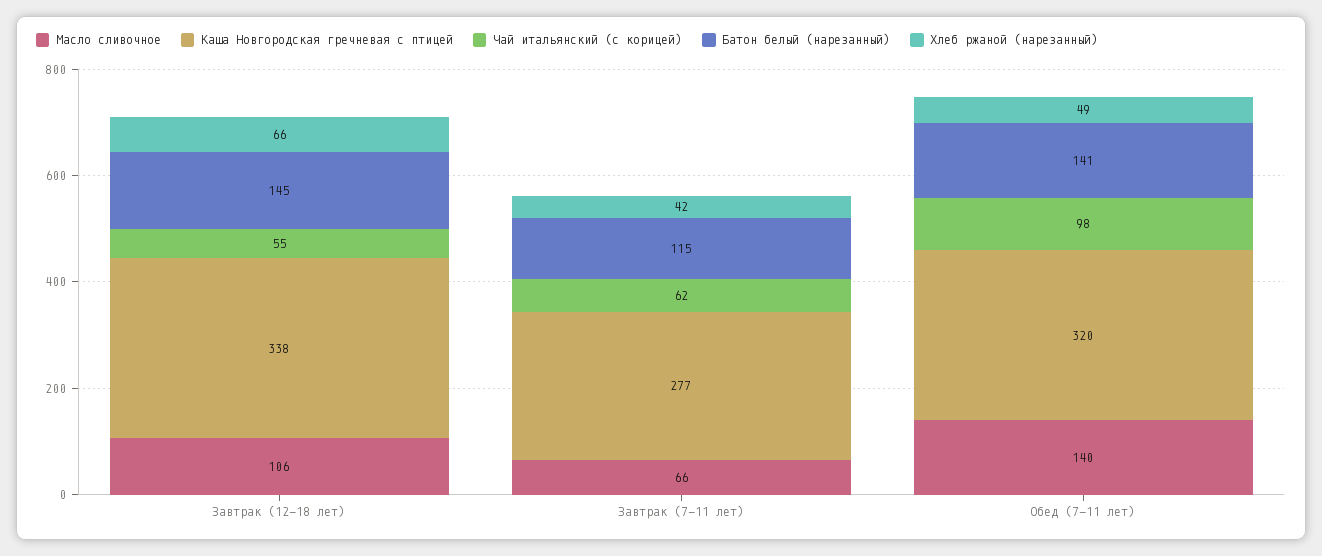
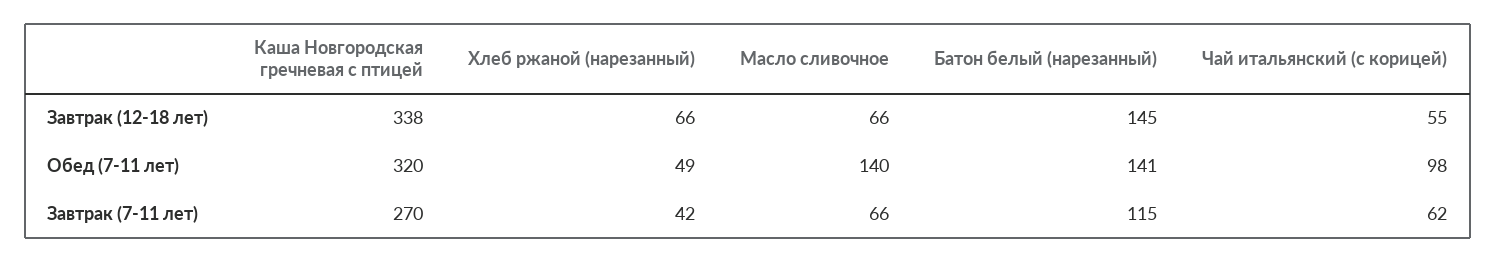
  {
    "Масло сливочное": {
-     "Завтрак (12-18 лет)": 106,
+     "Завтрак (12-18 лет)": 66,
      "Завтрак (7-11 лет)": 66,
      "Обед (7-11 лет)": 140
    },
    "Каша Новгородская гречневая с птицей": {
      "Завтрак (12-18 лет)": 338,
-     "Завтрак (7-11 лет)": 277,
+     "Завтрак (7-11 лет)": 270,
      "Обед (7-11 лет)": 320
    },
    "Чай итальянский (с корицей)": {
      "Завтрак (12-18 лет)": 55,
      "Завтрак (7-11 лет)": 62,
      "Обед (7-11 лет)": 98
    },
    "Батон белый (нарезанный)": {
      "Завтрак (12-18 лет)": 145,
      "Завтрак (7-11 лет)": 115,
      "Обед (7-11 лет)": 141
    },
    "Хлеб ржаной (нарезанный)": {
      "Завтрак (12-18 лет)": 66,
      "Завтрак (7-11 лет)": 42,
      "Обед (7-11 лет)": 49
    }
  }

